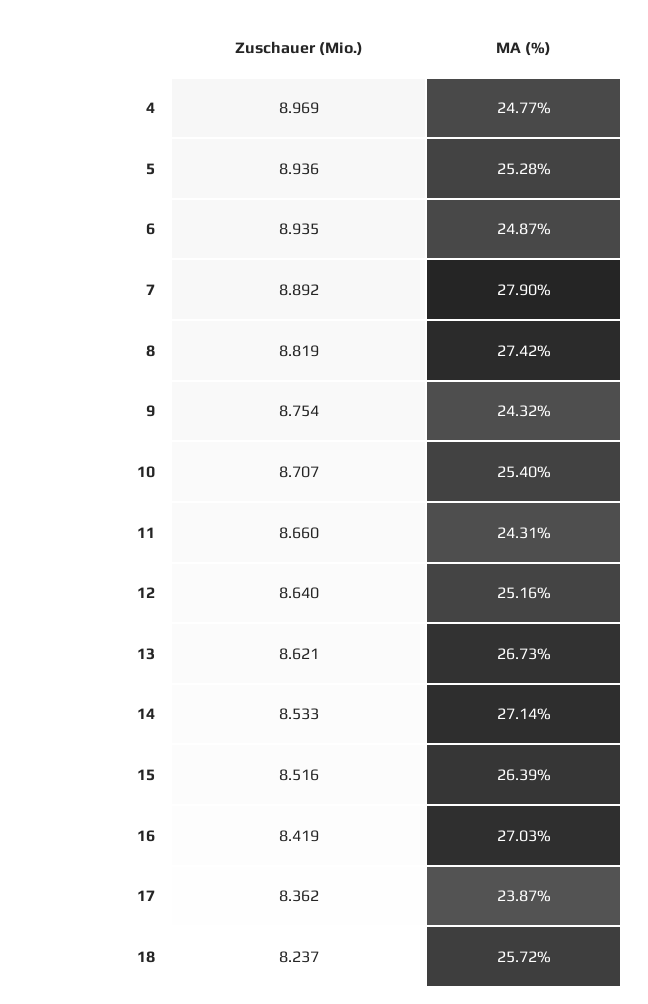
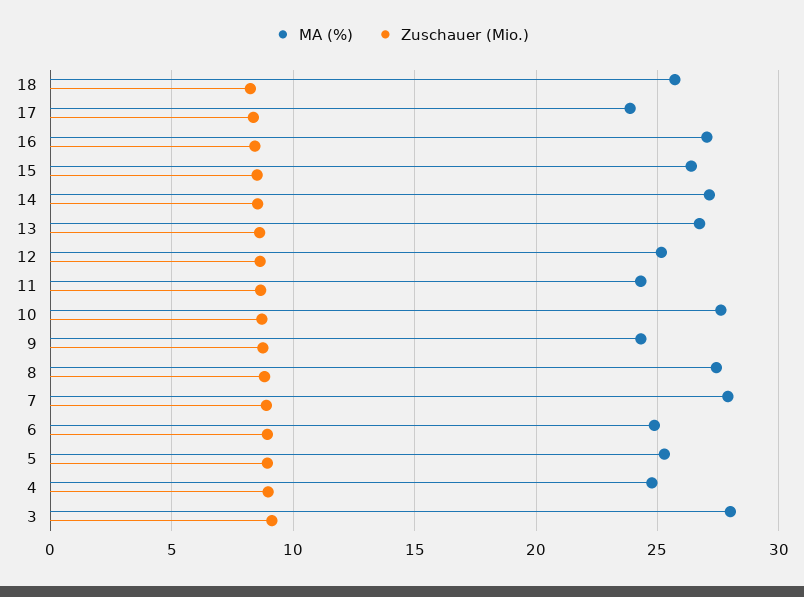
  {
    "Zuschauer (Mio.)": {
      "4": 8.969,
      "5": 8.936,
      "6": 8.935,
      "7": 8.892,
      "8": 8.819,
      "9": 8.754,
      "10": 8.707,
      "11": 8.66,
      "12": 8.64,
      "13": 8.621,
      "14": 8.533,
      "15": 8.516,
      "16": 8.419,
      "17": 8.362,
-     "18": 8.237
+     "18": 8.237,
+     "3": 9
    },
    "MA (%)": {
      "4": 24.77,
      "5": 25.28,
      "6": 24.87,
      "7": 27.9,
      "8": 27.42,
      "9": 24.32,
-     "10": 25.4,
+     "10": 27.5,
      "11": 24.31,
      "12": 25.16,
      "13": 26.73,
      "14": 27.14,
      "15": 26.39,
      "16": 27.03,
      "17": 23.87,
-     "18": 25.72
+     "18": 25.72,
+     "3": 28
    }
  }

